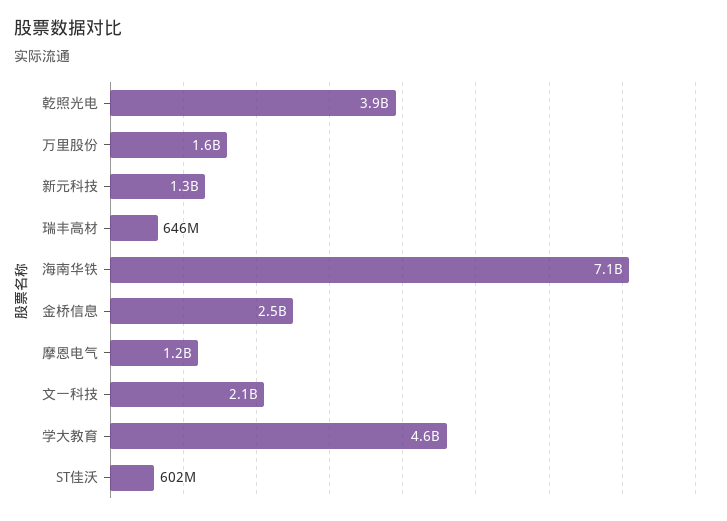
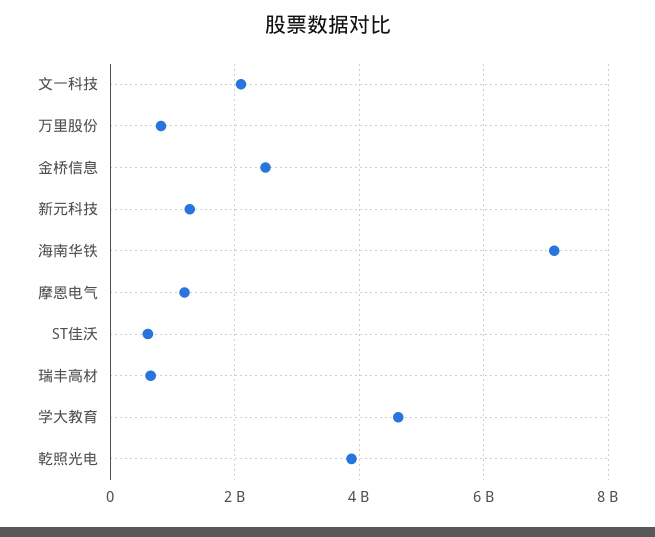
  {
    "乾照光电": 3900000000,
-   "万里股份": 1600000000,
+   "万里股份": 800000000,
    "新元科技": 1300000000,
    "瑞丰高材": 646000000,
    "海南华铁": 7100000000,
    "金桥信息": 2500000000,
    "摩恩电气": 1200000000,
    "文一科技": 2100000000,
    "学大教育": 4600000000,
    "ST佳沃": 602000000
  }

